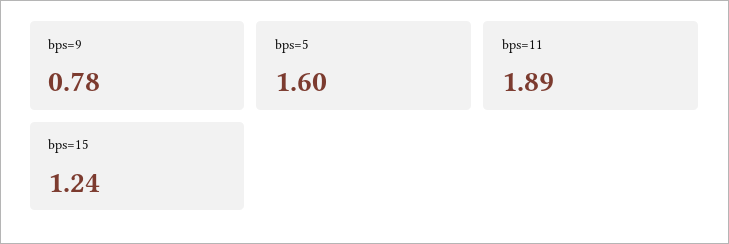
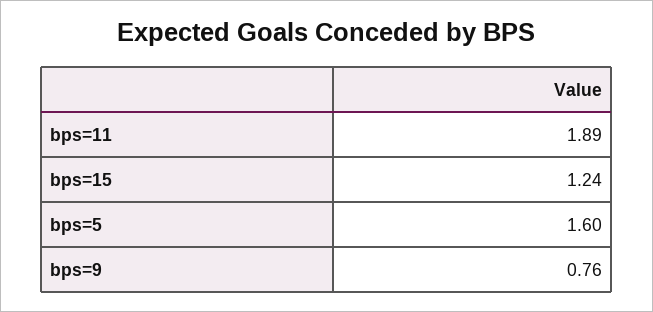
  {
-   "bps=9": 0.78,
+   "bps=9": 0.76,
    "bps=5": 1.6,
    "bps=11": 1.89,
    "bps=15": 1.24
  }

